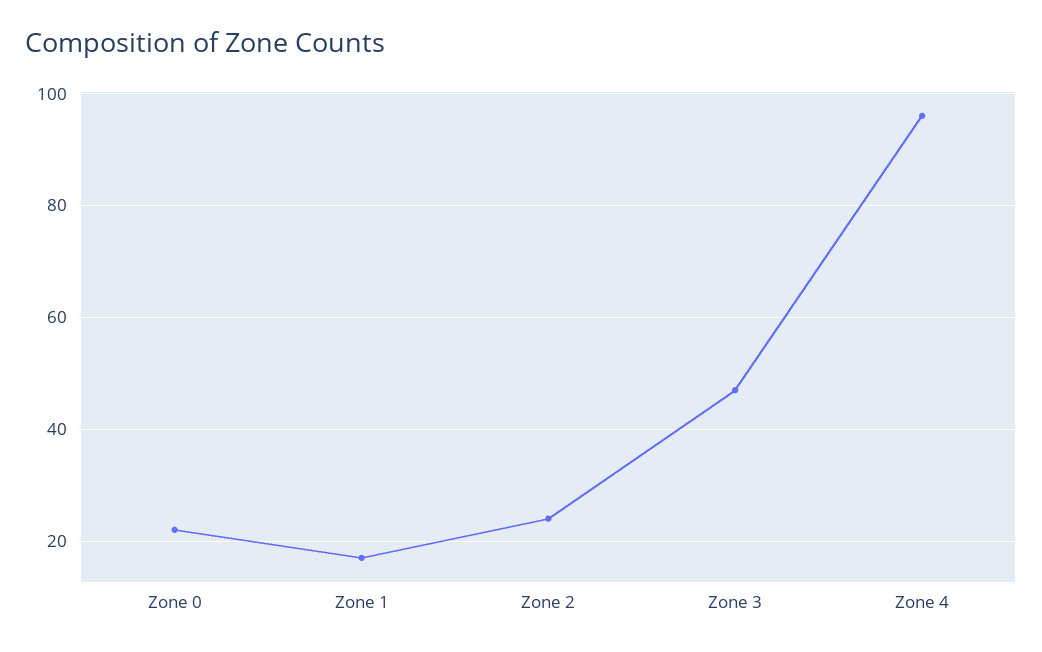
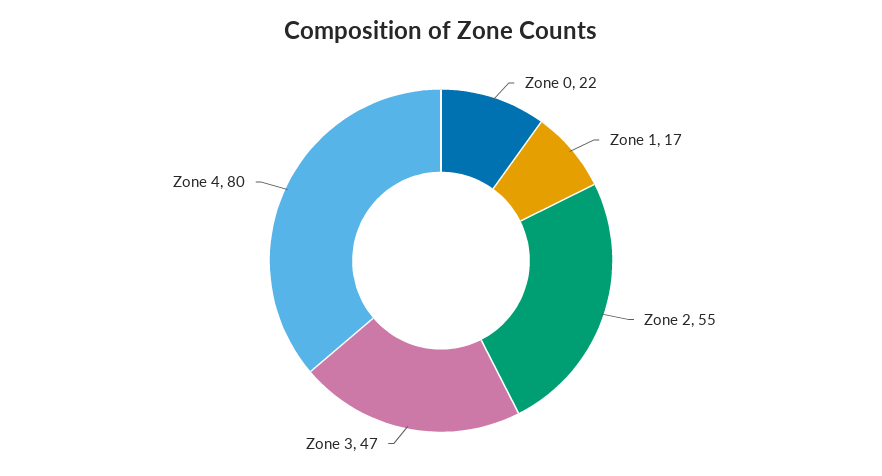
  {
    "Zone 0": 22,
    "Zone 1": 17,
-   "Zone 2": 25,
+   "Zone 2": 55,
    "Zone 3": 47,
-   "Zone 4": 95
+   "Zone 4": 80
  }

